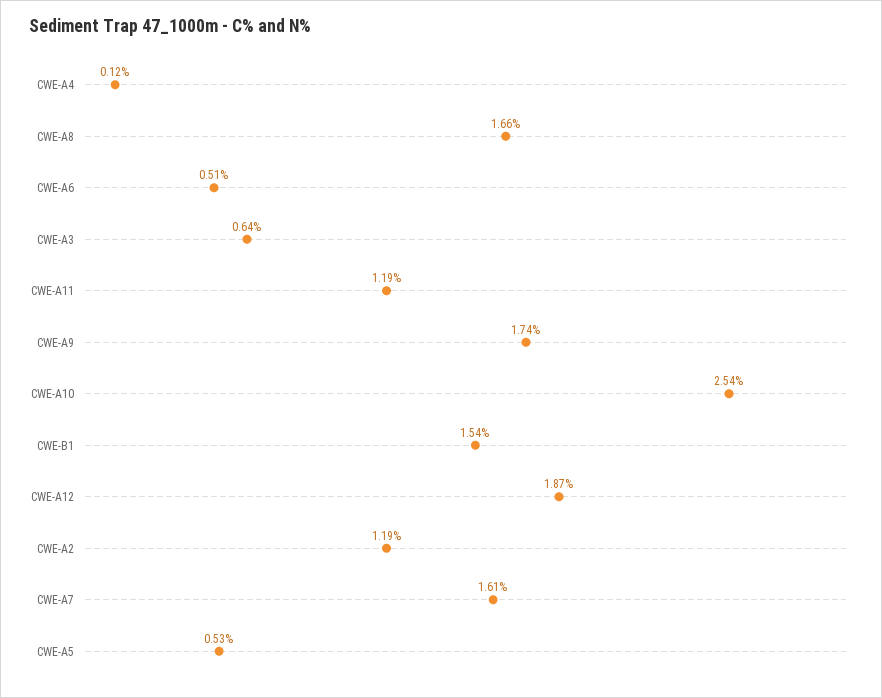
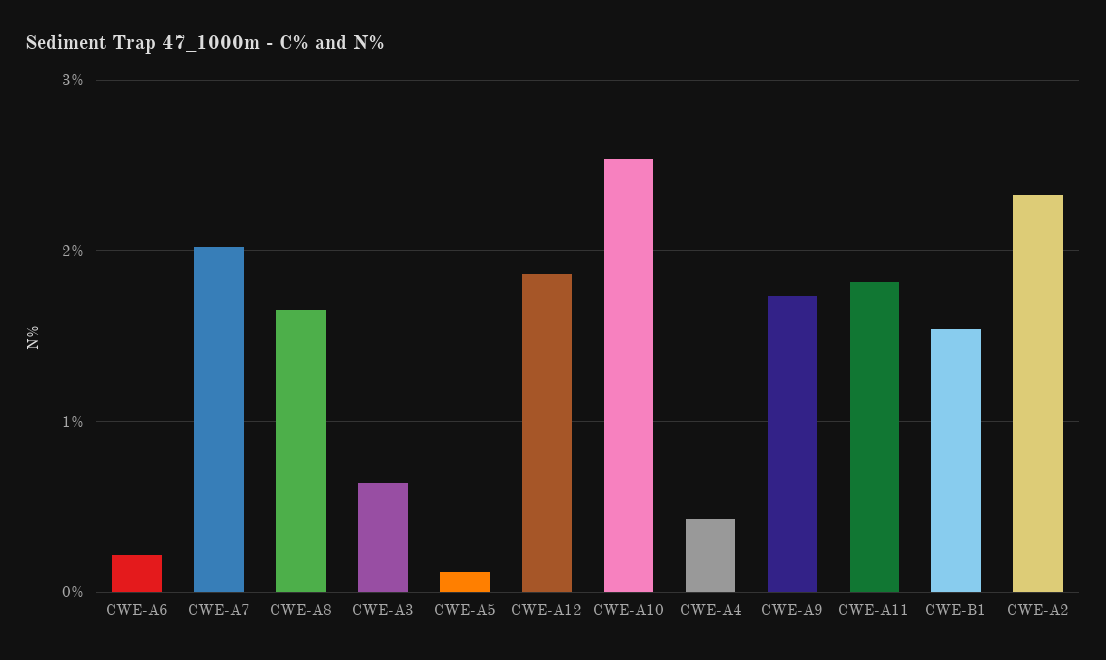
  {
-   "CWE-A4": 0.12,
+   "CWE-A4": 0.4,
    "CWE-A8": 1.66,
-   "CWE-A6": 0.51,
+   "CWE-A6": 0.2,
    "CWE-A3": 0.64,
-   "CWE-A11": 1.19,
+   "CWE-A11": 1.8,
    "CWE-A9": 1.74,
    "CWE-A10": 2.54,
    "CWE-B1": 1.54,
    "CWE-A12": 1.87,
-   "CWE-A2": 1.19,
+   "CWE-A2": 2.3,
-   "CWE-A7": 1.61,
+   "CWE-A7": 2,
-   "CWE-A5": 0.53
+   "CWE-A5": 0.1
  }

